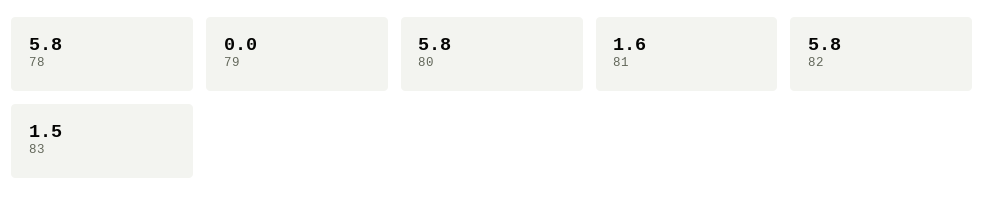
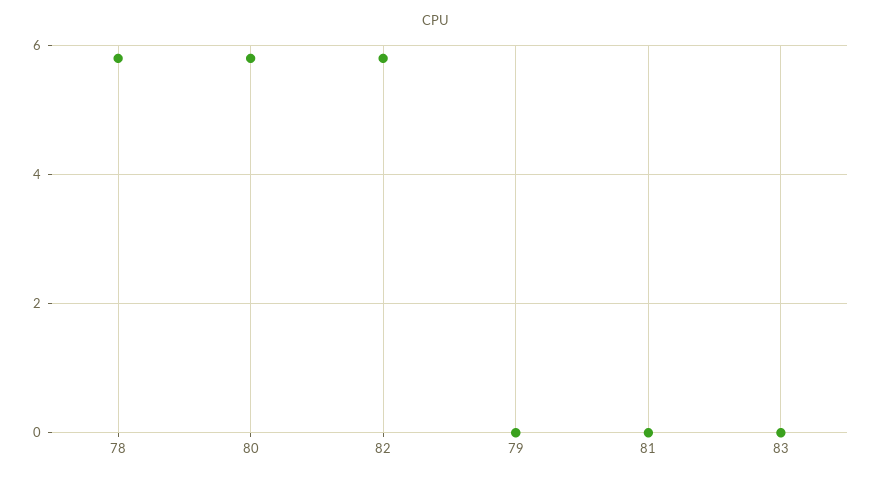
  {
    "78": 5.8,
    "79": 0,
    "80": 5.8,
-   "81": 1.6,
+   "81": 0,
    "82": 5.8,
-   "83": 1.5
+   "83": 0
  }

